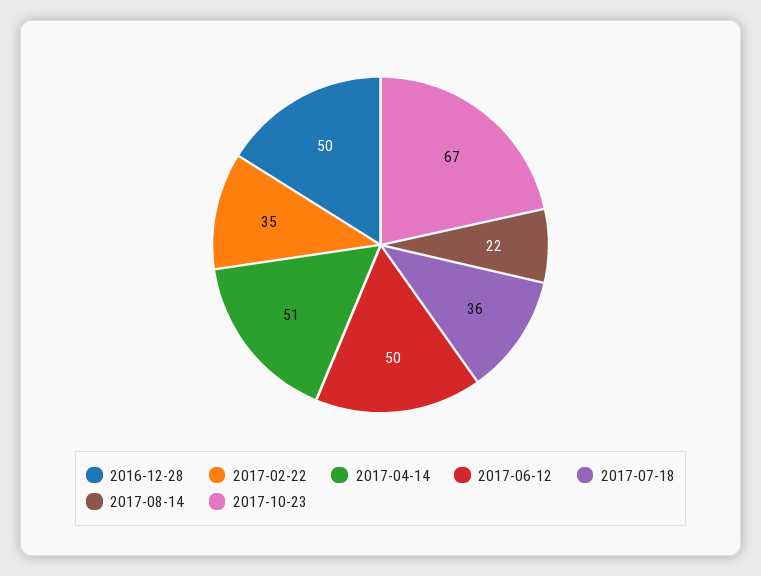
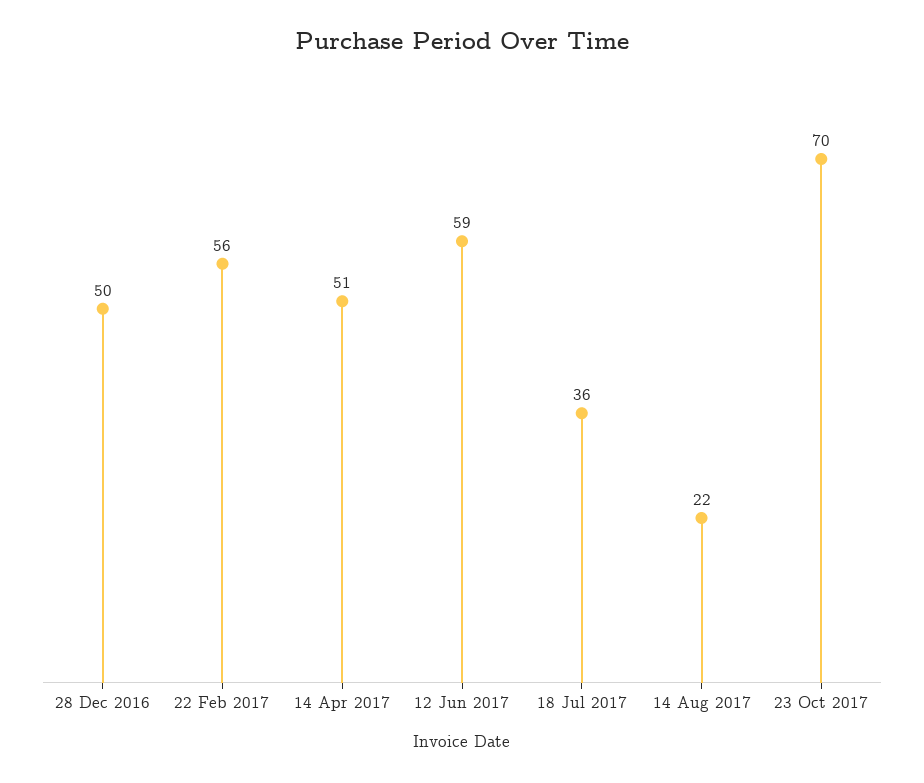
  {
    "2016-12-28": 50,
-   "2017-02-22": 35,
+   "2017-02-22": 56,
    "2017-04-14": 51,
-   "2017-06-12": 50,
+   "2017-06-12": 59,
    "2017-07-18": 36,
    "2017-08-14": 22,
-   "2017-10-23": 67
+   "2017-10-23": 70
  }

